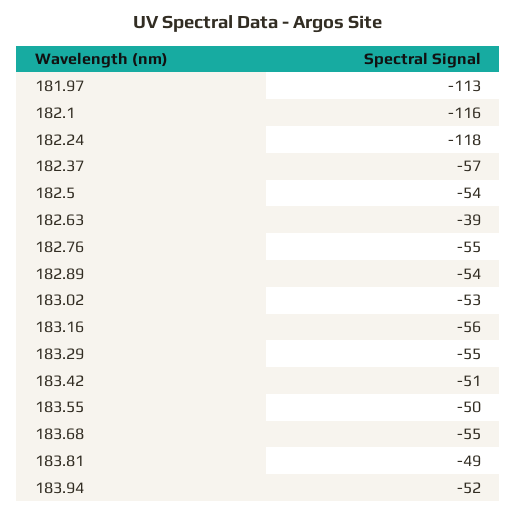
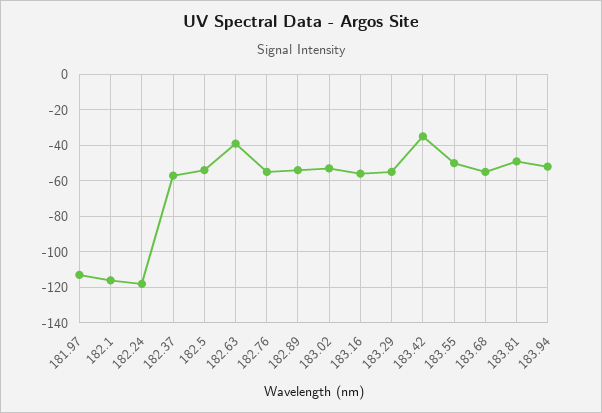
  {
    "181.97": -113,
    "182.1": -116,
    "182.24": -118,
    "182.37": -57,
    "182.5": -54,
    "182.63": -39,
    "182.76": -55,
    "182.89": -54,
    "183.02": -53,
    "183.16": -56,
    "183.29": -55,
-   "183.42": -51,
+   "183.42": -35,
    "183.55": -50,
    "183.68": -55,
    "183.81": -49,
    "183.94": -52
  }

